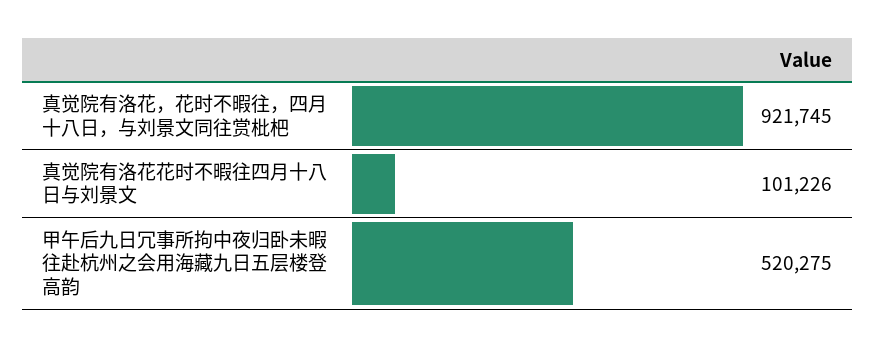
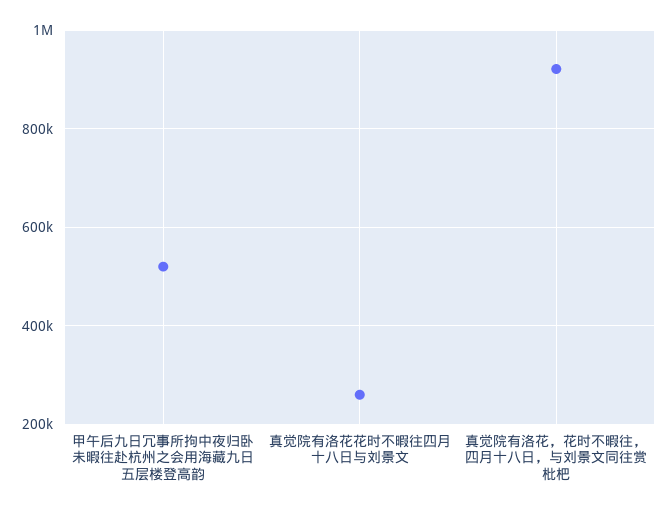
  {
    "真觉院有洛花，花时不暇往，四月十八日，与刘景文同往赏枇杷": 921745,
-   "真觉院有洛花花时不暇往四月十八日与刘景文": 101226,
+   "真觉院有洛花花时不暇往四月十八日与刘景文": 260000,
    "甲午后九日冗事所拘中夜归卧未暇往赴杭州之会用海藏九日五层楼登高韵": 520275
  }

